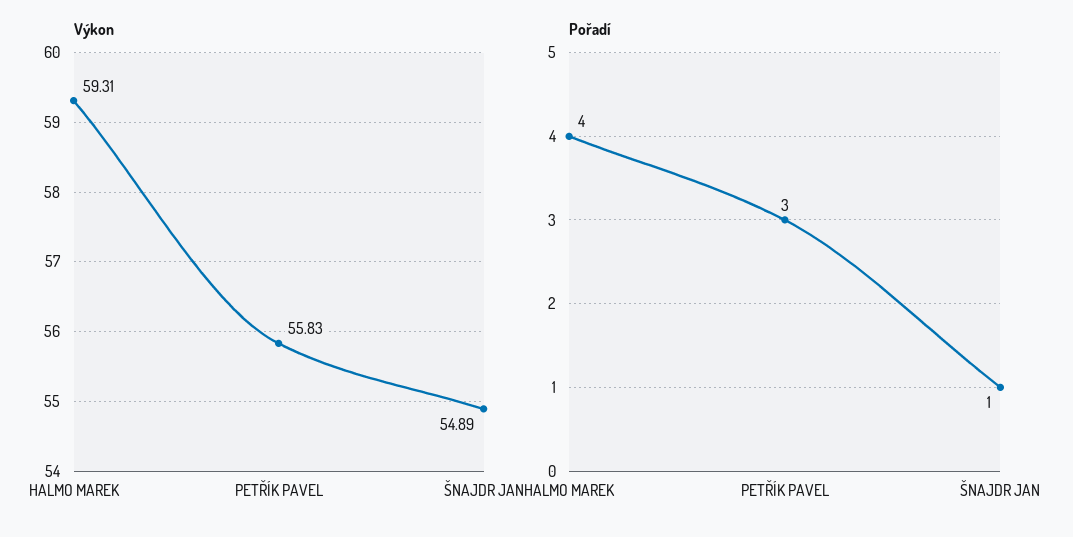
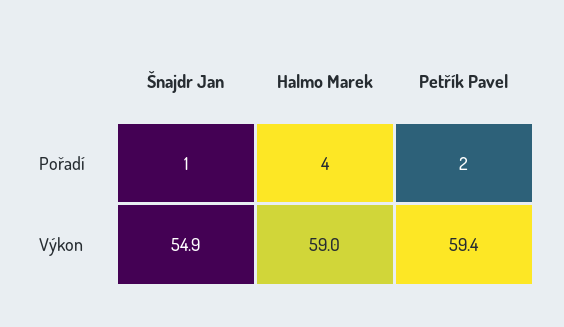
  {
    "Výkon": {
-     "HALMO MAREK": 59.31,
+     "HALMO MAREK": 59,
-     "PETŘÍK PAVEL": 55.83,
+     "PETŘÍK PAVEL": 59.4,
      "ŠNAJDR JAN": 54.89
    },
    "Pořadí": {
      "HALMO MAREK": 4,
-     "PETŘÍK PAVEL": 3,
+     "PETŘÍK PAVEL": 2,
      "ŠNAJDR JAN": 1
    }
  }

